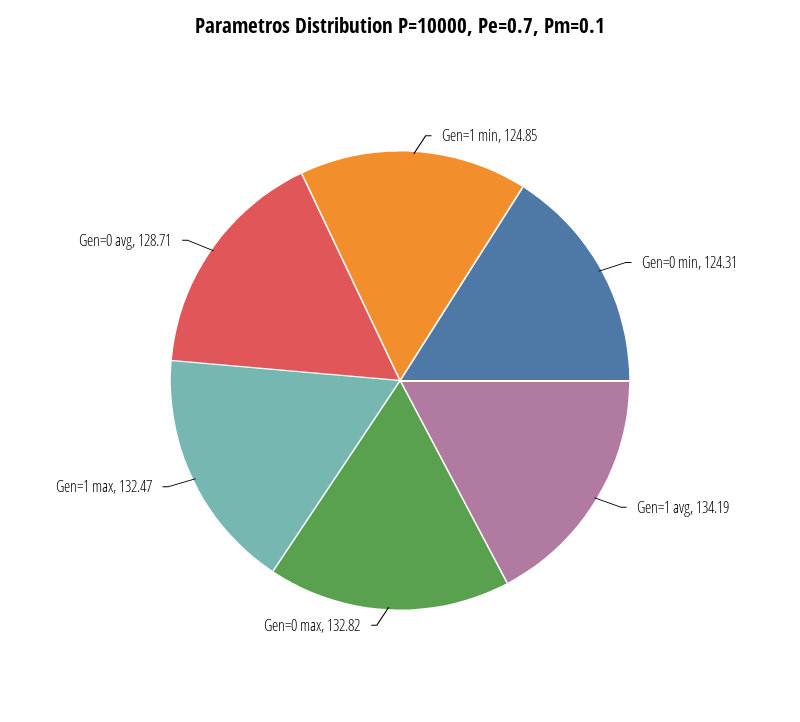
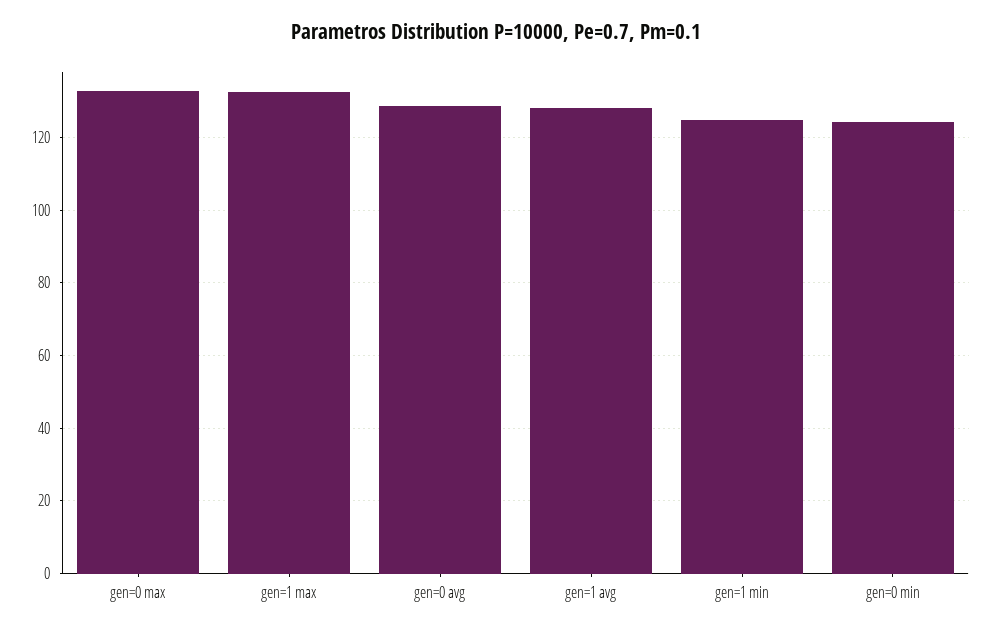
  {
    "Gen=1 min": 124.85,
    "Gen=0 min": 124.31,
-   "Gen=1 avg": 134.19,
+   "Gen=1 avg": 128,
    "Gen=0 max": 132.82,
    "Gen=1 max": 132.47,
    "Gen=0 avg": 128.71
  }

